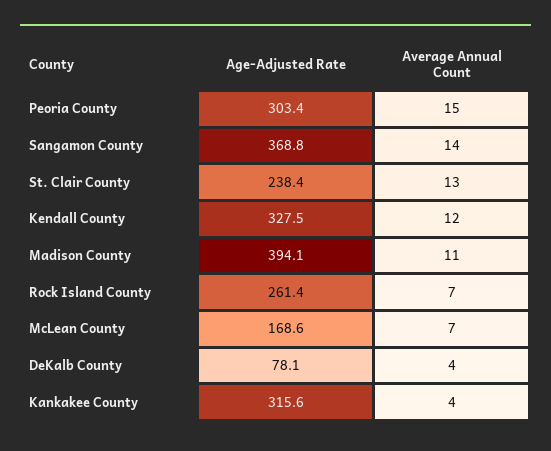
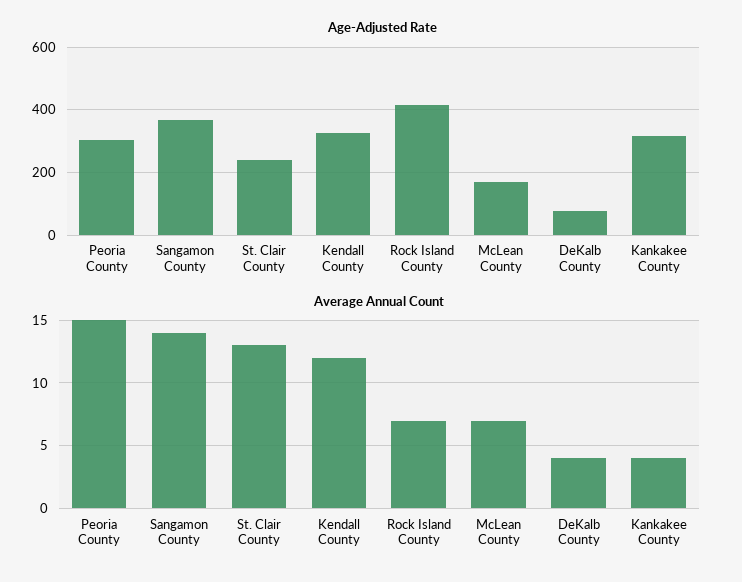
  {
    "Age-Adjusted Rate": {
      "Peoria County": 303.4,
      "Sangamon County": 368.8,
      "St. Clair County": 238.4,
      "Kendall County": 327.5,
-     "Madison County": 394.1,
-     "Rock Island County": 261.4,
+     "Rock Island County": 420,
      "McLean County": 168.6,
      "DeKalb County": 78.1,
      "Kankakee County": 315.6
    },
    "Average Annual Count": {
      "Peoria County": 15,
      "Sangamon County": 14,
      "St. Clair County": 13,
      "Kendall County": 12,
-     "Madison County": 11,
      "Rock Island County": 7,
      "McLean County": 7,
      "DeKalb County": 4,
      "Kankakee County": 4
    }
  }

